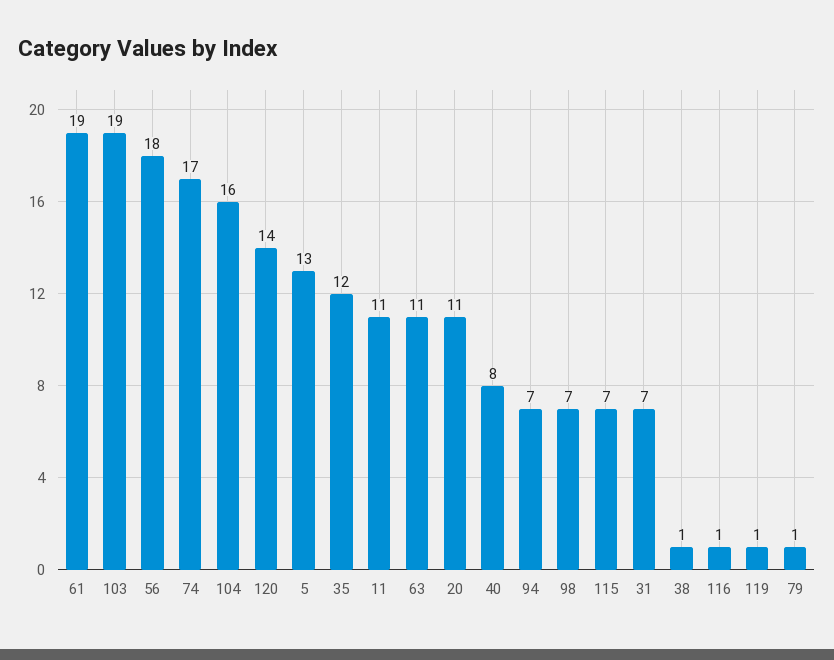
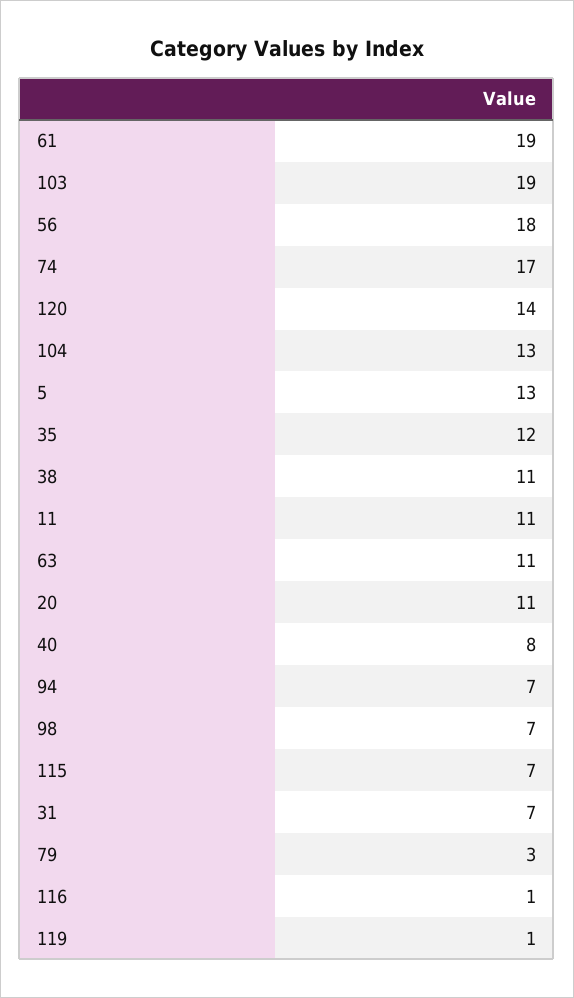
  {
    "61": 19,
    "103": 19,
    "56": 18,
    "74": 17,
-   "104": 16,
+   "104": 13,
    "120": 14,
    "5": 13,
    "35": 12,
    "11": 11,
    "63": 11,
    "20": 11,
    "40": 8,
    "94": 7,
    "98": 7,
    "115": 7,
    "31": 7,
-   "38": 1,
+   "38": 11,
    "116": 1,
    "119": 1,
-   "79": 1
+   "79": 3
  }

